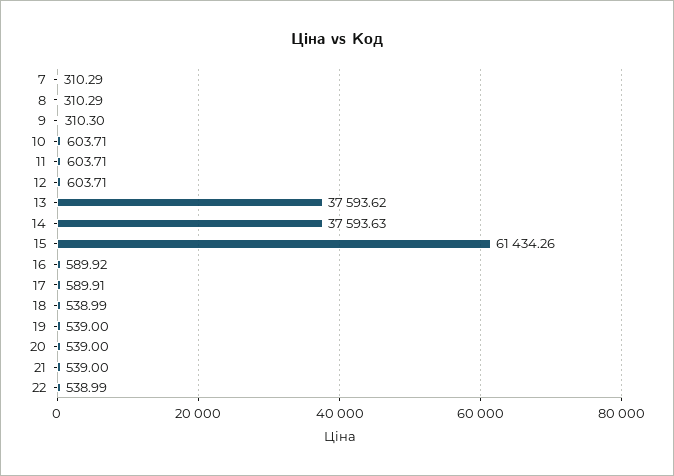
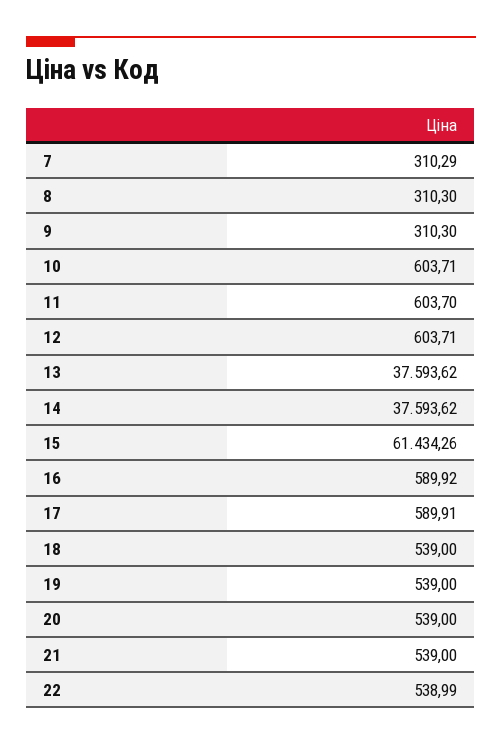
  {
    "7": 310.29,
-   "8": 310.29,
+   "8": 310.3,
    "9": 310.3,
    "10": 603.71,
-   "11": 603.71,
+   "11": 603.7,
    "12": 603.71,
    "13": 37593.62,
-   "14": 37593.63,
+   "14": 37593.62,
    "15": 61434.26,
    "16": 589.92,
    "17": 589.91,
-   "18": 538.99,
+   "18": 539,
    "19": 539,
    "20": 539,
    "21": 539,
    "22": 538.99
  }

